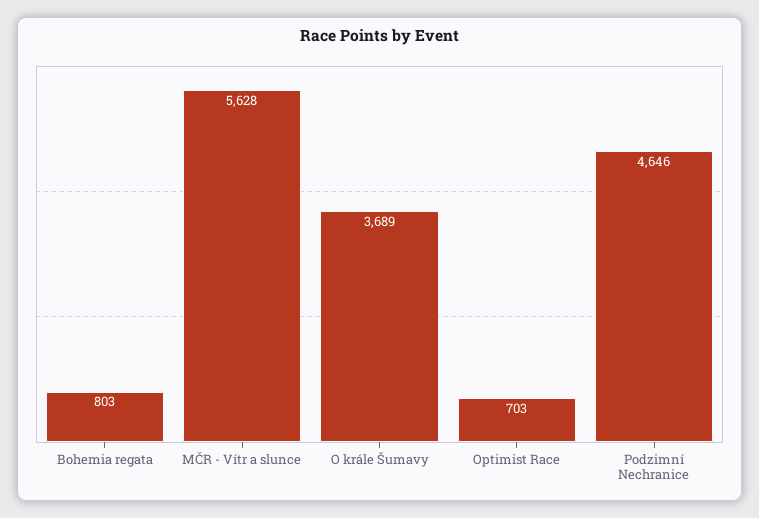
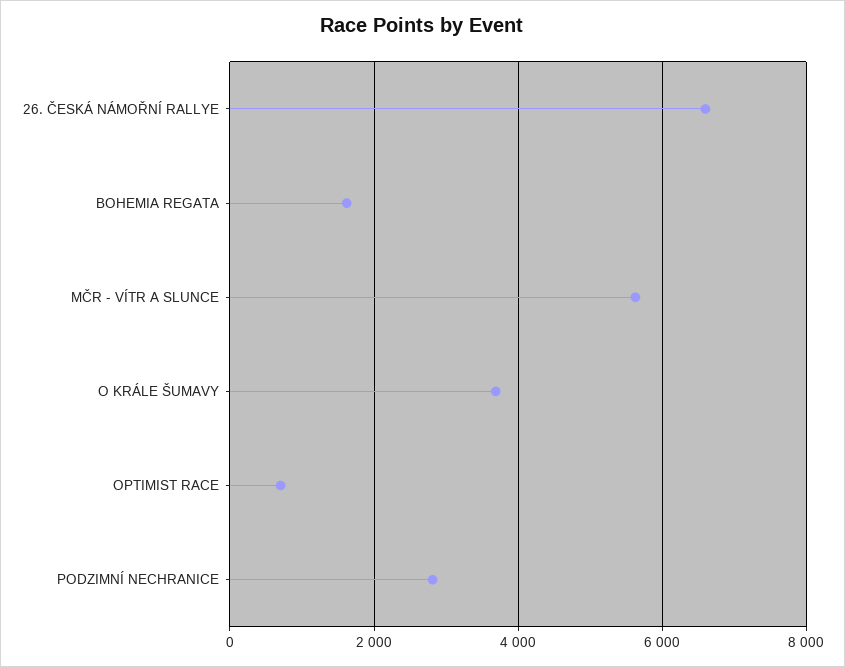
  {
-   "Bohemia regata": 803,
+   "Bohemia regata": 1600,
    "MČR - Vítr a slunce": 5628,
    "O krále Šumavy": 3689,
    "Optimist Race": 703,
-   "Podzimní Nechranice": 4646
+   "Podzimní Nechranice": 2800,
+   "26. ČESKÁ NÁMOŘNÍ RALLYE": 6600
  }

